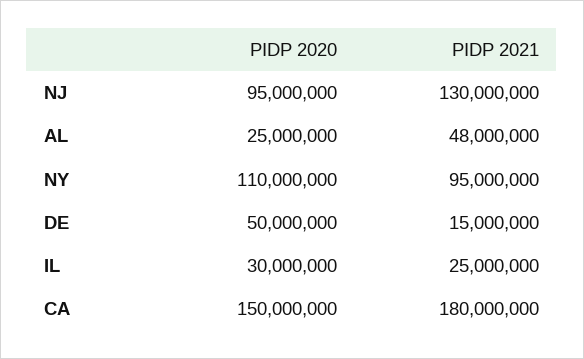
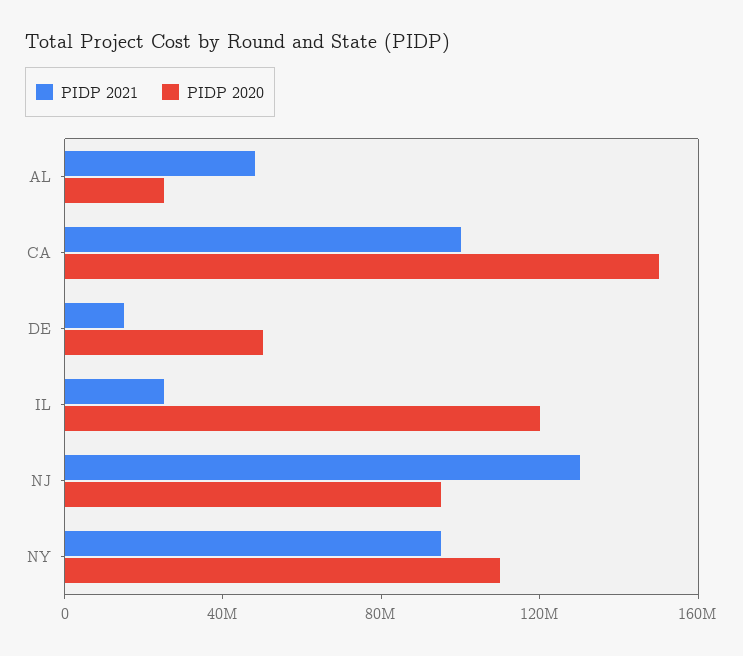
  {
    "PIDP 2020": {
      "NJ": 95000000,
      "AL": 25000000,
      "NY": 110000000,
      "DE": 50000000,
-     "IL": 30000000,
+     "IL": 120000000,
      "CA": 150000000
    },
    "PIDP 2021": {
      "NJ": 130000000,
      "AL": 48000000,
      "NY": 95000000,
      "DE": 15000000,
      "IL": 25000000,
-     "CA": 180000000
+     "CA": 100000000
    }
  }

